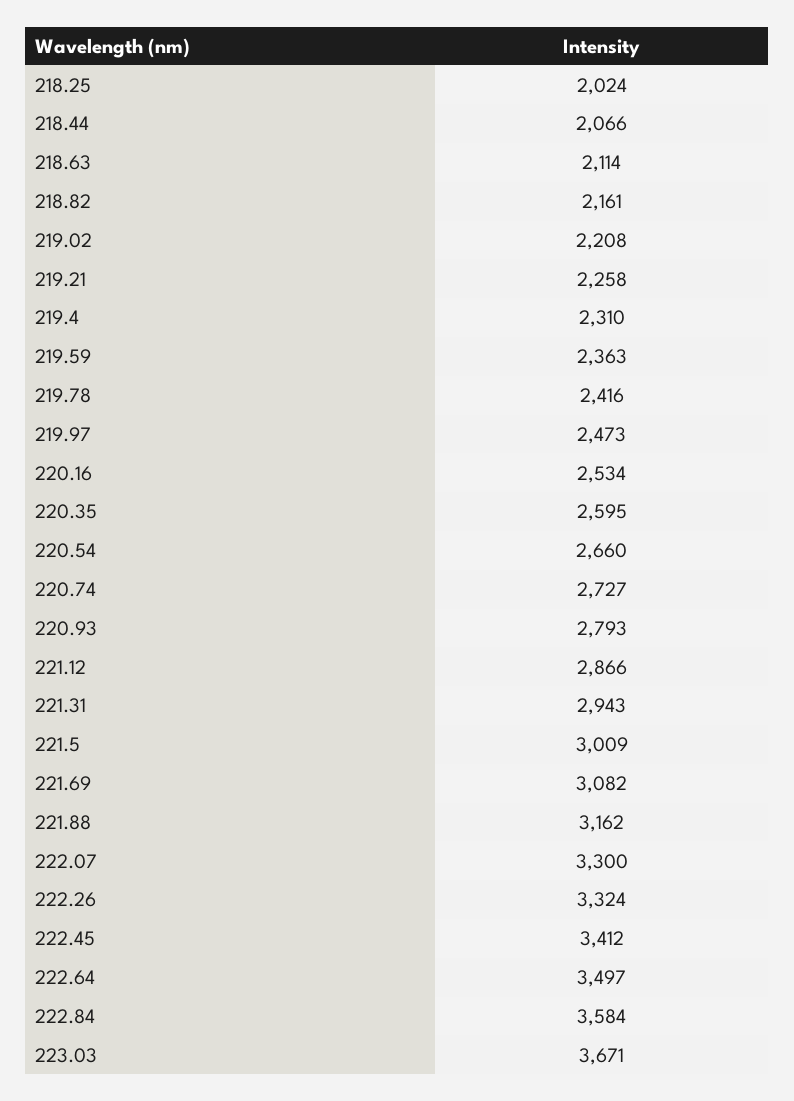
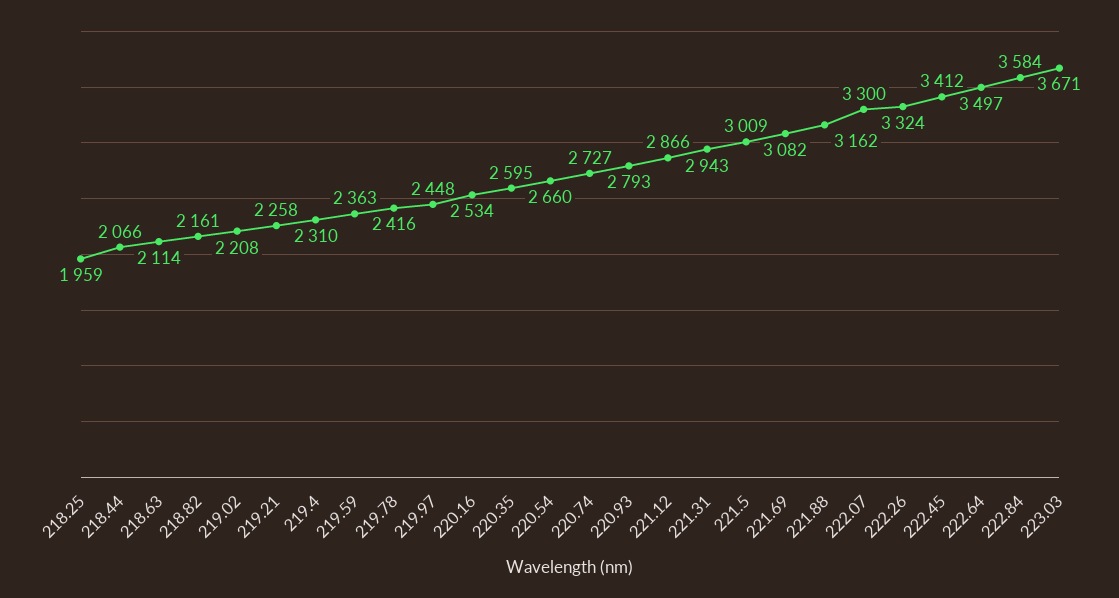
  {
-   "218.25": 2024,
+   "218.25": 1959,
    "218.44": 2066,
    "218.63": 2114,
    "218.82": 2161,
    "219.02": 2208,
    "219.21": 2258,
    "219.4": 2310,
    "219.59": 2363,
    "219.78": 2416,
-   "219.97": 2473,
+   "219.97": 2448,
    "220.16": 2534,
    "220.35": 2595,
    "220.54": 2660,
    "220.74": 2727,
    "220.93": 2793,
    "221.12": 2866,
    "221.31": 2943,
    "221.5": 3009,
    "221.69": 3082,
    "221.88": 3162,
    "222.07": 3300,
    "222.26": 3324,
    "222.45": 3412,
    "222.64": 3497,
    "222.84": 3584,
    "223.03": 3671
  }

